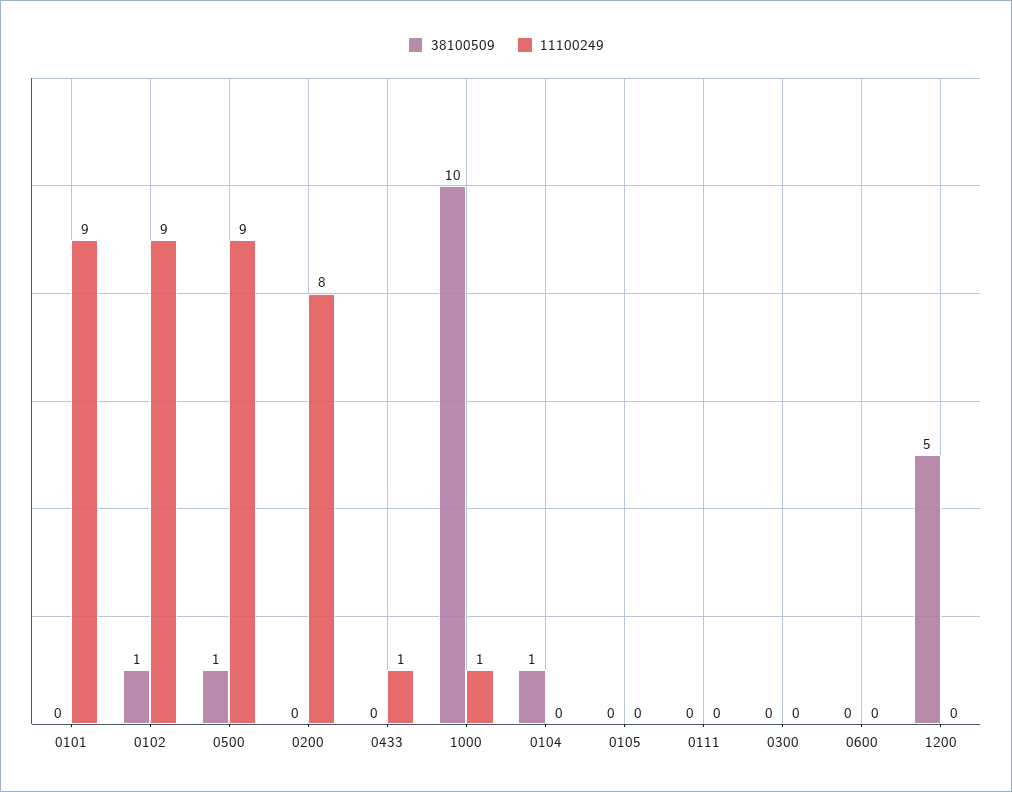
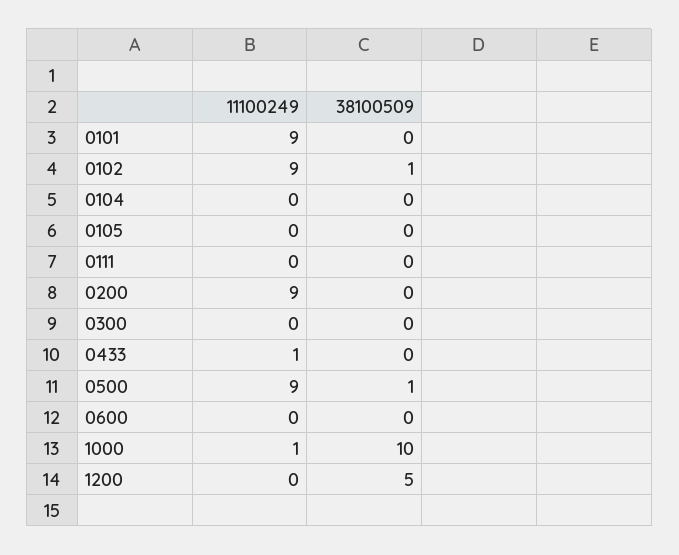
  {
    "38100509": {
      "0101": 0,
      "0102": 1,
      "0500": 1,
      "0200": 0,
      "0433": 0,
      "1000": 10,
-     "0104": 1,
+     "0104": 0,
      "0105": 0,
      "0111": 0,
      "0300": 0,
      "0600": 0,
      "1200": 5
    },
    "11100249": {
      "0101": 9,
      "0102": 9,
      "0500": 9,
-     "0200": 8,
+     "0200": 9,
      "0433": 1,
      "1000": 1,
      "0104": 0,
      "0105": 0,
      "0111": 0,
      "0300": 0,
      "0600": 0,
      "1200": 0
    }
  }

